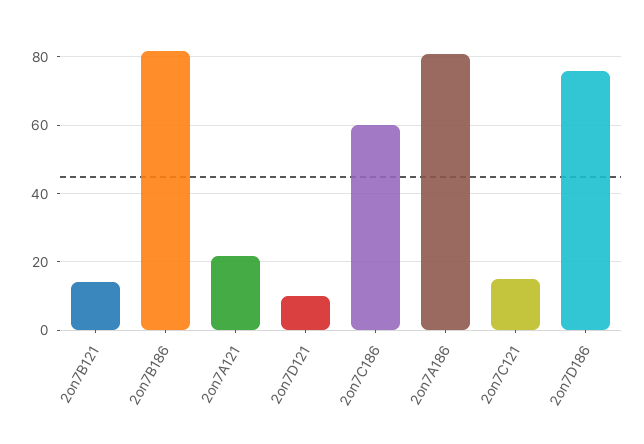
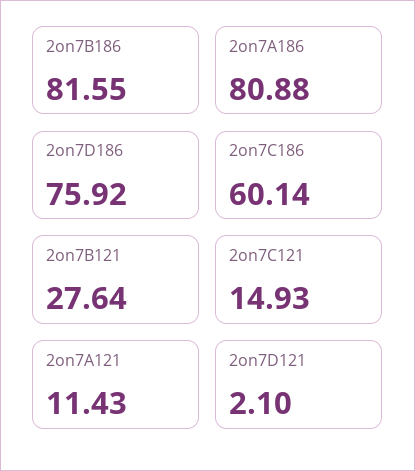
  {
-   "2on7B121": 14,
+   "2on7B121": 27.64,
    "2on7B186": 81.55,
-   "2on7A121": 22,
+   "2on7A121": 11.43,
-   "2on7D121": 10,
+   "2on7D121": 2.1,
    "2on7C186": 60.14,
    "2on7A186": 80.88,
    "2on7C121": 14.93,
    "2on7D186": 75.92
  }

